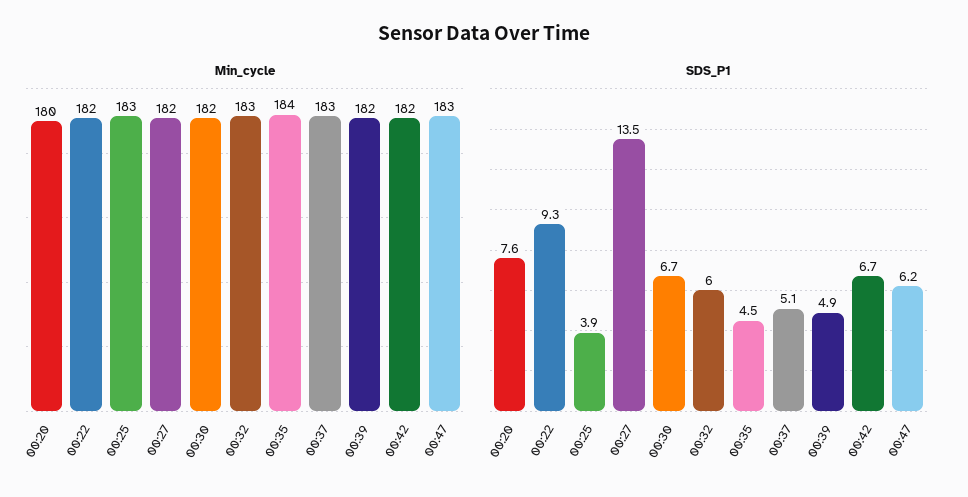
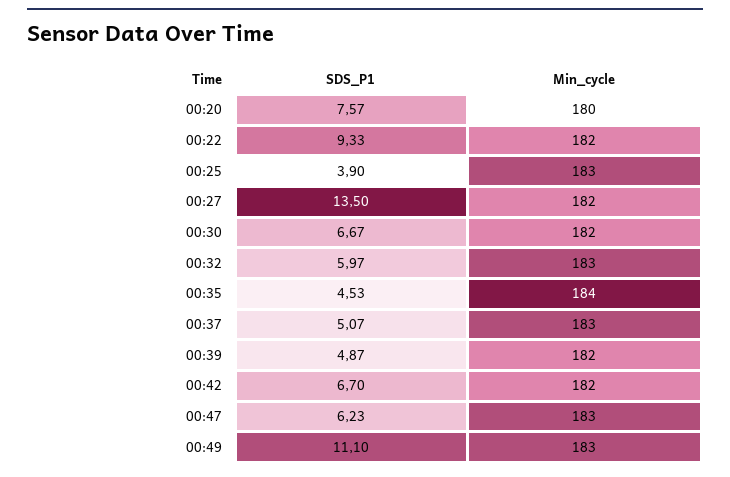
  {
    "Min_cycle": {
      "00:20": 180,
      "00:22": 182,
      "00:25": 183,
      "00:27": 182,
      "00:30": 182,
      "00:32": 183,
      "00:35": 184,
      "00:37": 183,
      "00:39": 182,
      "00:42": 182,
-     "00:47": 183
+     "00:47": 183,
+     "00:49": 183
    },
    "SDS_P1": {
      "00:20": 7.57,
      "00:22": 9.33,
      "00:25": 3.9,
      "00:27": 13.5,
      "00:30": 6.67,
      "00:32": 5.97,
      "00:35": 4.53,
      "00:37": 5.07,
      "00:39": 4.87,
      "00:42": 6.7,
-     "00:47": 6.23
+     "00:47": 6.23,
+     "00:49": 11.1
    }
  }

